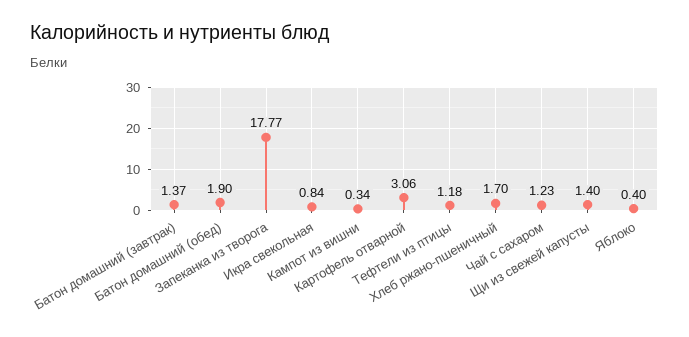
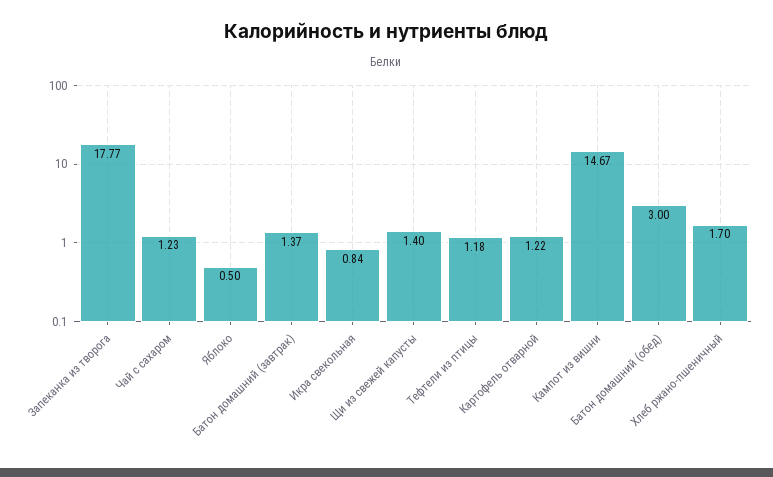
  {
    "Батон домашний (завтрак)": 1.37,
-   "Батон домашний (обед)": 1.9,
+   "Батон домашний (обед)": 3,
    "Запеканка из творога": 17.77,
    "Икра свекольная": 0.84,
-   "Кампот из вишни": 0.34,
+   "Кампот из вишни": 14.67,
-   "Картофель отварной": 3.06,
+   "Картофель отварной": 1.22,
    "Тефтели из птицы": 1.18,
    "Хлеб ржано-пшеничный": 1.7,
    "Чай с сахаром": 1.23,
    "Щи из свежей капусты": 1.4,
-   "Яблоко": 0.4
+   "Яблоко": 0.5
  }

